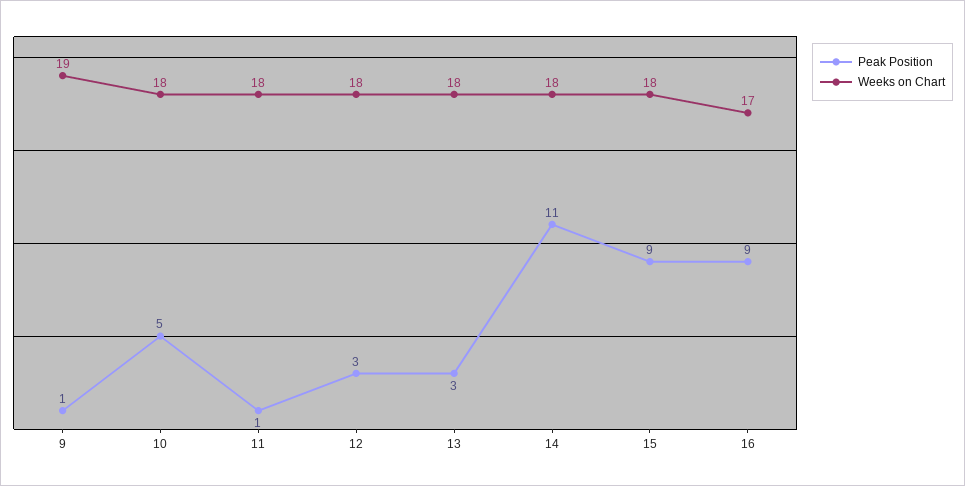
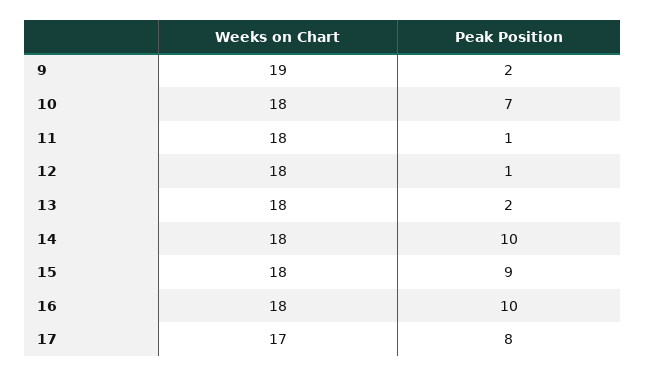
  {
    "Peak Position": {
-     "9": 1,
+     "9": 2,
-     "10": 5,
+     "10": 7,
      "11": 1,
-     "12": 3,
+     "12": 1,
-     "13": 3,
+     "13": 2,
-     "14": 11,
+     "14": 10,
      "15": 9,
-     "16": 9
+     "16": 10,
+     "17": 8
    },
    "Weeks on Chart": {
      "9": 19,
      "10": 18,
      "11": 18,
      "12": 18,
      "13": 18,
      "14": 18,
      "15": 18,
-     "16": 17
+     "16": 18,
+     "17": 17
    }
  }

